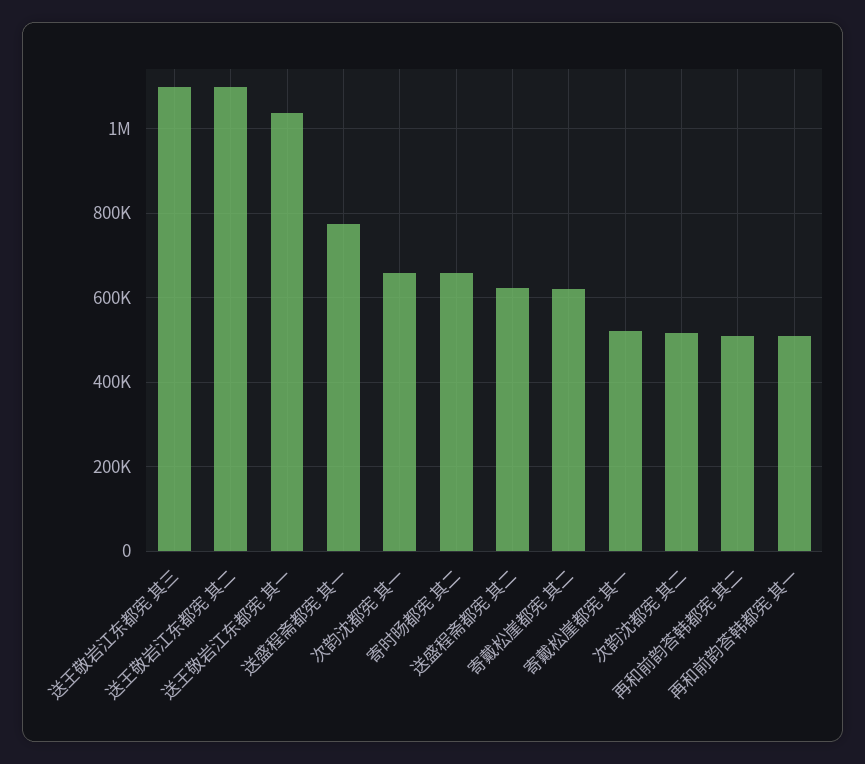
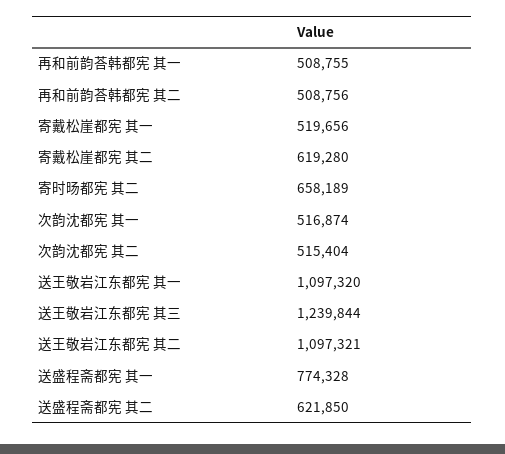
  {
-   "送王敬岩江东都宪 其三": 1100000,
+   "送王敬岩江东都宪 其三": 1239844,
    "送王敬岩江东都宪 其二": 1097321,
-   "送王敬岩江东都宪 其一": 1040000,
+   "送王敬岩江东都宪 其一": 1097320,
    "送盛程斋都宪 其一": 774328,
-   "次韵沈都宪 其一": 660000,
+   "次韵沈都宪 其一": 516874,
    "寄时旸都宪 其二": 658189,
    "送盛程斋都宪 其二": 621850,
    "寄戴松崖都宪 其二": 619280,
    "寄戴松崖都宪 其一": 519656,
    "次韵沈都宪 其二": 515404,
    "再和前韵荅韩都宪 其二": 508756,
    "再和前韵荅韩都宪 其一": 508755
  }

